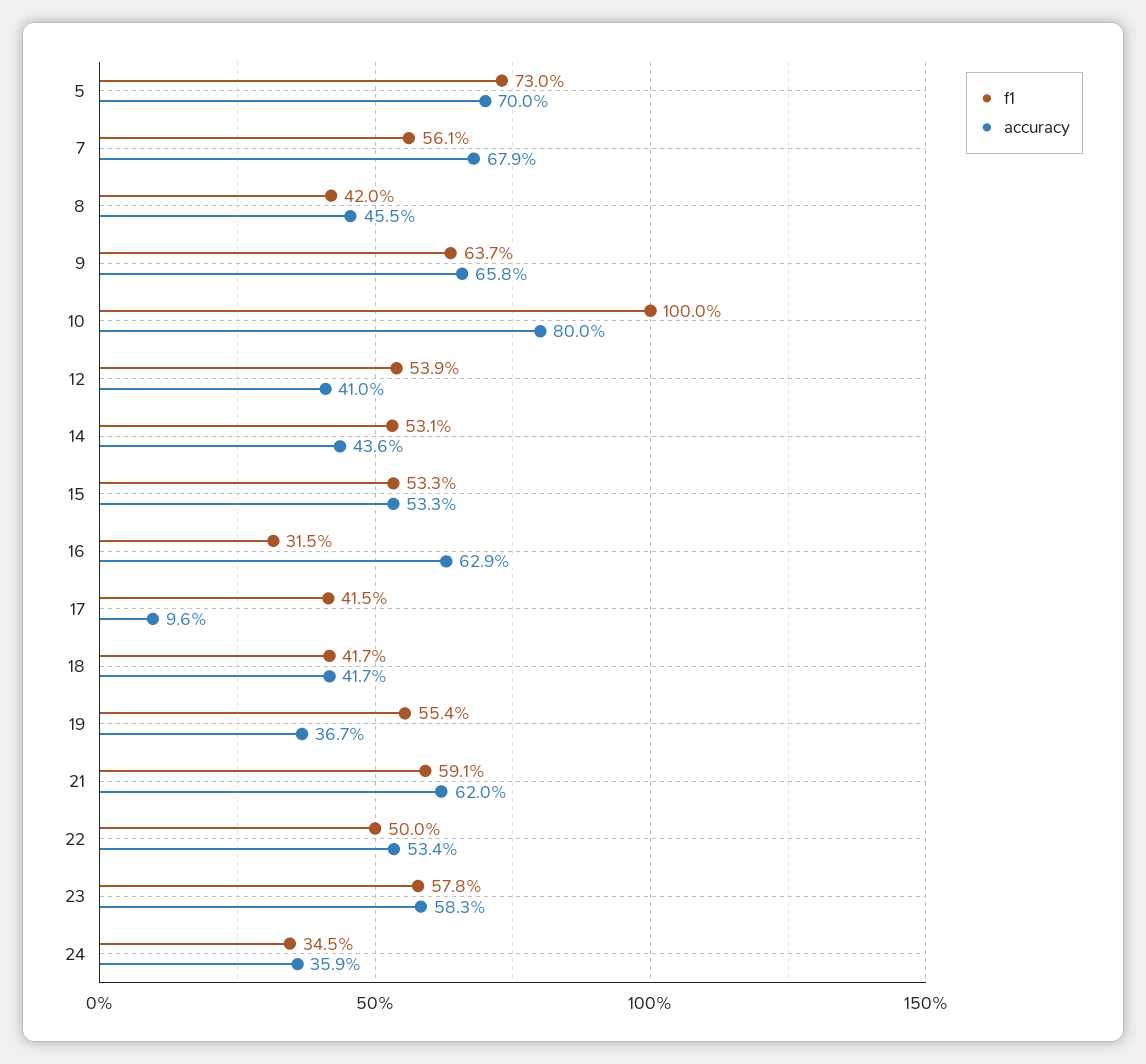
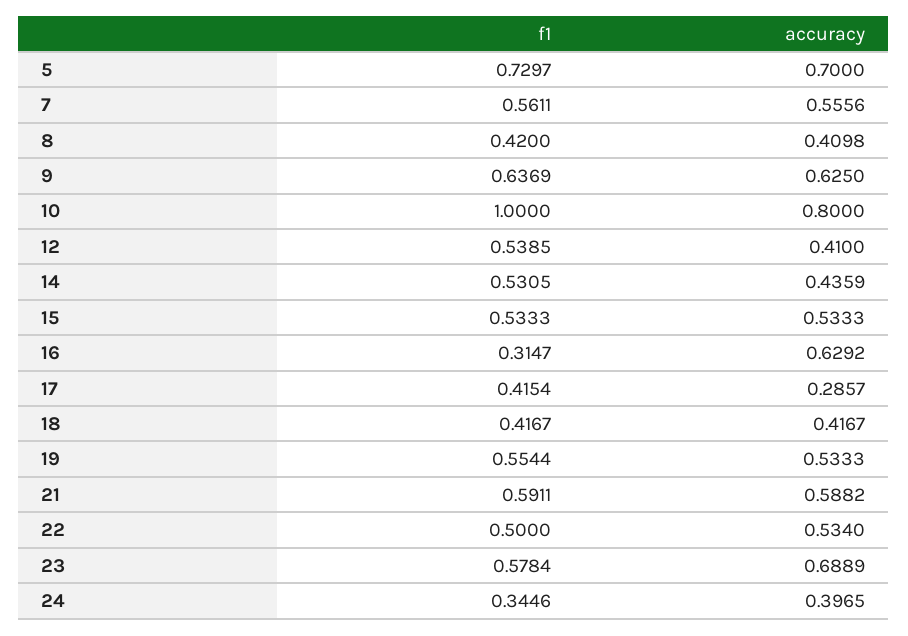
  {
    "f1": {
      "5": 0.7297,
      "7": 0.5611,
      "8": 0.42,
      "9": 0.6369,
      "10": 1,
      "12": 0.5385,
      "14": 0.5305,
      "15": 0.5333,
      "16": 0.3147,
      "17": 0.4154,
      "18": 0.4167,
      "19": 0.5544,
      "21": 0.5911,
      "22": 0.5,
      "23": 0.5784,
      "24": 0.3446
    },
    "accuracy": {
      "5": 0.7,
-     "7": 0.679,
+     "7": 0.5556,
-     "8": 0.455,
+     "8": 0.4098,
-     "9": 0.658,
+     "9": 0.625,
      "10": 0.8,
      "12": 0.41,
      "14": 0.4359,
      "15": 0.5333,
      "16": 0.6292,
-     "17": 0.096,
+     "17": 0.2857,
      "18": 0.4167,
-     "19": 0.367,
+     "19": 0.5333,
-     "21": 0.62,
+     "21": 0.5882,
      "22": 0.534,
-     "23": 0.583,
+     "23": 0.6889,
-     "24": 0.359
+     "24": 0.3965
    }
  }

